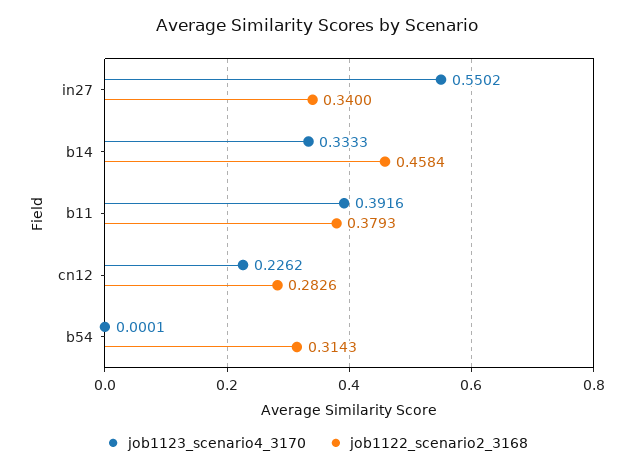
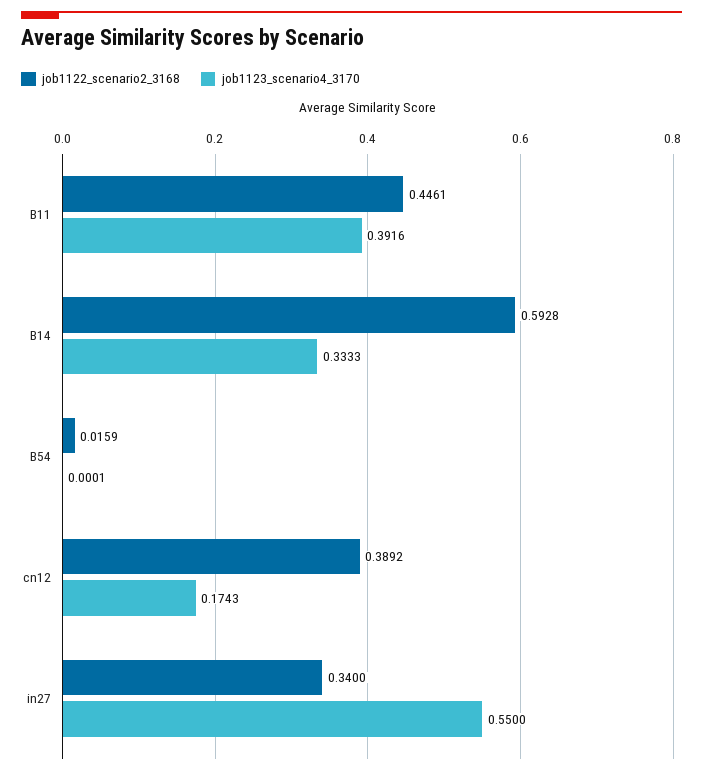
  {
    "job1123_scenario4_3170": {
-     "in27": 0.5502,
+     "in27": 0.55,
      "b14": 0.3333,
      "b11": 0.3916,
-     "cn12": 0.2262,
+     "cn12": 0.1743,
      "b54": 0.0001
    },
    "job1122_scenario2_3168": {
      "in27": 0.34,
-     "b14": 0.4584,
+     "b14": 0.5928,
-     "b11": 0.3793,
+     "b11": 0.4461,
-     "cn12": 0.2826,
+     "cn12": 0.3892,
-     "b54": 0.3143
+     "b54": 0.0159
    }
  }

